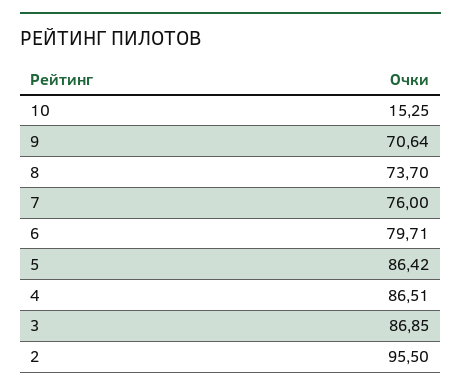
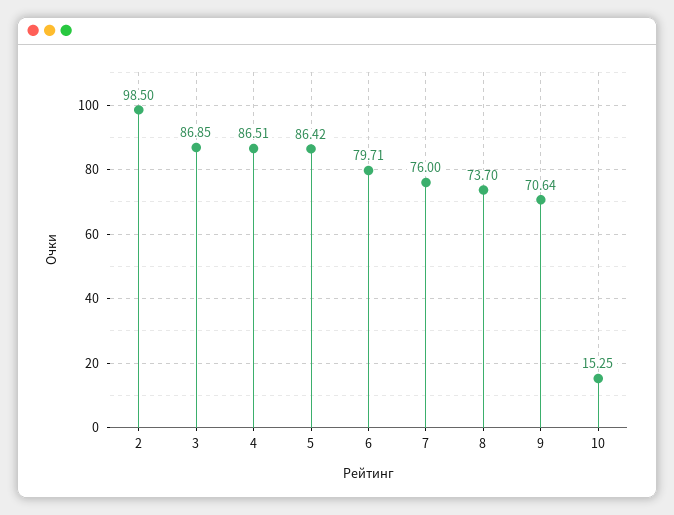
  {
    "10": 15.25,
    "9": 70.64,
    "8": 73.7,
    "7": 76,
    "6": 79.71,
    "5": 86.42,
    "4": 86.51,
    "3": 86.85,
-   "2": 95.5
+   "2": 98.5
  }

